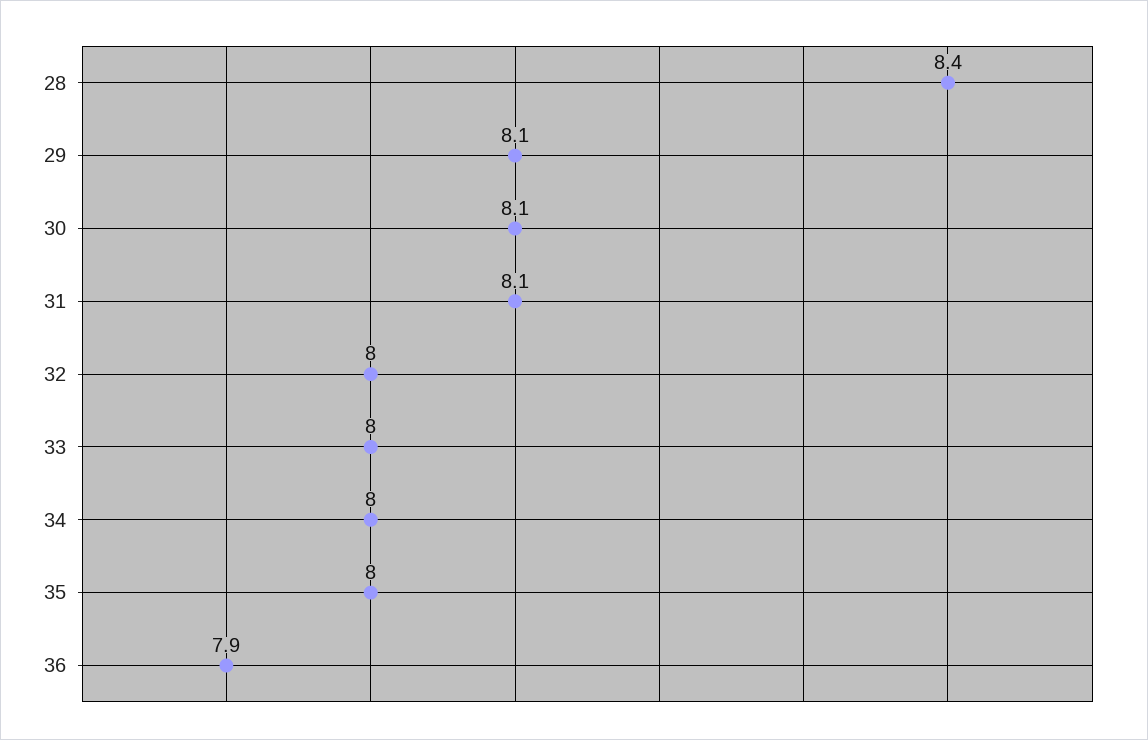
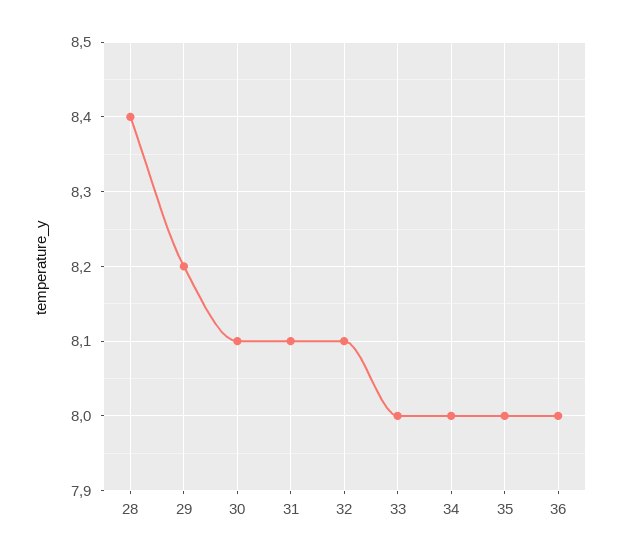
  {
    "28": 8.4,
-   "29": 8.1,
+   "29": 8.2,
    "30": 8.1,
    "31": 8.1,
-   "32": 8,
+   "32": 8.1,
    "33": 8,
    "34": 8,
    "35": 8,
-   "36": 7.9
+   "36": 8
  }

